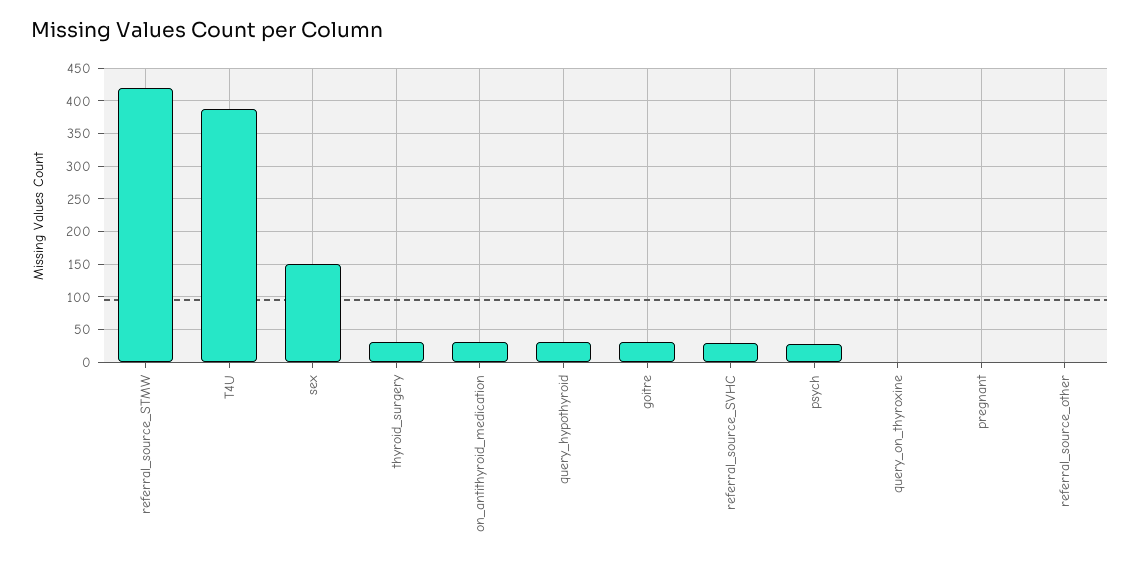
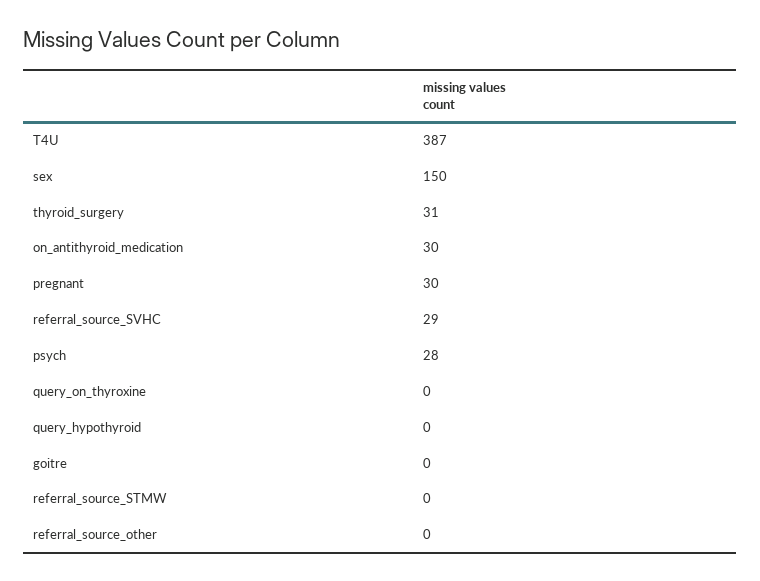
  {
-   "referral_source_STMW": 420,
+   "referral_source_STMW": 0,
    "T4U": 387,
    "sex": 150,
    "thyroid_surgery": 31,
    "on_antithyroid_medication": 30,
-   "query_hypothyroid": 30,
+   "query_hypothyroid": 0,
-   "goitre": 30,
+   "goitre": 0,
    "referral_source_SVHC": 29,
    "psych": 28,
    "query_on_thyroxine": 0,
-   "pregnant": 0,
+   "pregnant": 30,
    "referral_source_other": 0
  }

